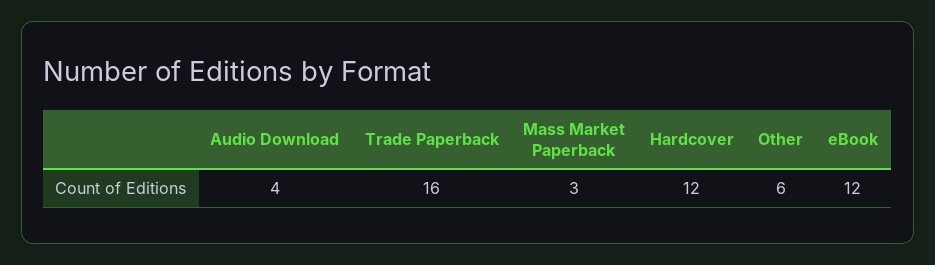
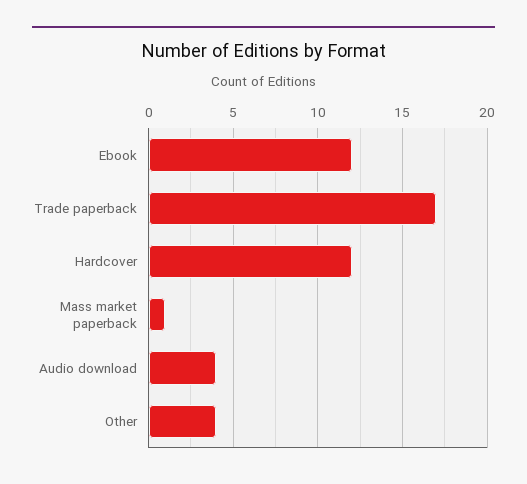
  {
    "Audio Download": 4,
-   "Trade Paperback": 16,
+   "Trade Paperback": 17,
-   "Mass Market Paperback": 3,
+   "Mass Market Paperback": 1,
    "Hardcover": 12,
-   "Other": 6,
+   "Other": 4,
    "eBook": 12
  }

